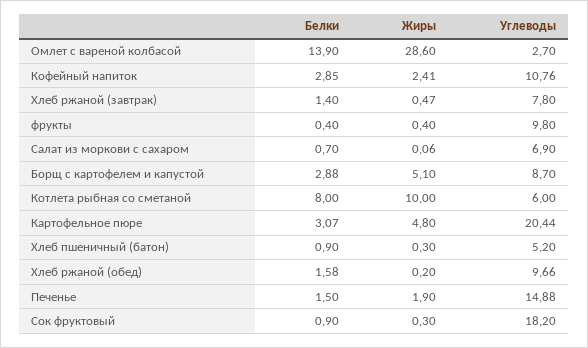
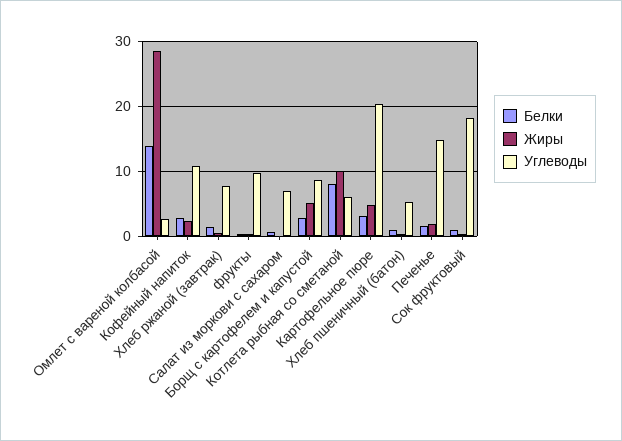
  {
    "Белки": {
      "Омлет с вареной колбасой": 13.9,
      "Кофейный напиток": 2.85,
      "Хлеб ржаной (завтрак)": 1.4,
      "фрукты": 0.4,
      "Салат из моркови с сахаром": 0.7,
      "Борщ с картофелем и капустой": 2.88,
      "Котлета рыбная со сметаной": 8,
      "Картофельное пюре": 3.07,
      "Хлеб пшеничный (батон)": 0.9,
-     "Хлеб ржаной (обед)": 1.58,
      "Печенье": 1.5,
      "Сок фруктовый": 0.9
    },
    "Жиры": {
      "Омлет с вареной колбасой": 28.6,
      "Кофейный напиток": 2.41,
      "Хлеб ржаной (завтрак)": 0.47,
      "фрукты": 0.4,
      "Салат из моркови с сахаром": 0.06,
      "Борщ с картофелем и капустой": 5.1,
      "Котлета рыбная со сметаной": 10,
      "Картофельное пюре": 4.8,
      "Хлеб пшеничный (батон)": 0.3,
-     "Хлеб ржаной (обед)": 0.2,
      "Печенье": 1.9,
      "Сок фруктовый": 0.3
    },
    "Углеводы": {
      "Омлет с вареной колбасой": 2.7,
      "Кофейный напиток": 10.76,
      "Хлеб ржаной (завтрак)": 7.8,
      "фрукты": 9.8,
      "Салат из моркови с сахаром": 6.9,
      "Борщ с картофелем и капустой": 8.7,
      "Котлета рыбная со сметаной": 6,
      "Картофельное пюре": 20.44,
      "Хлеб пшеничный (батон)": 5.2,
-     "Хлеб ржаной (обед)": 9.66,
      "Печенье": 14.88,
      "Сок фруктовый": 18.2
    }
  }

